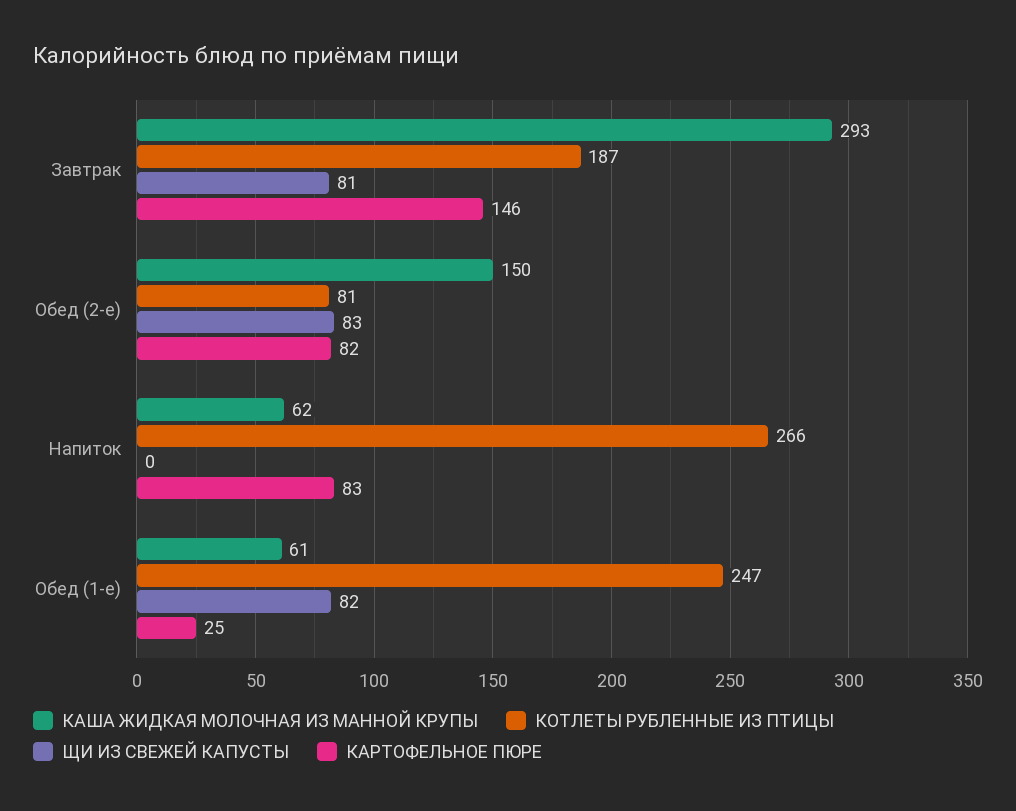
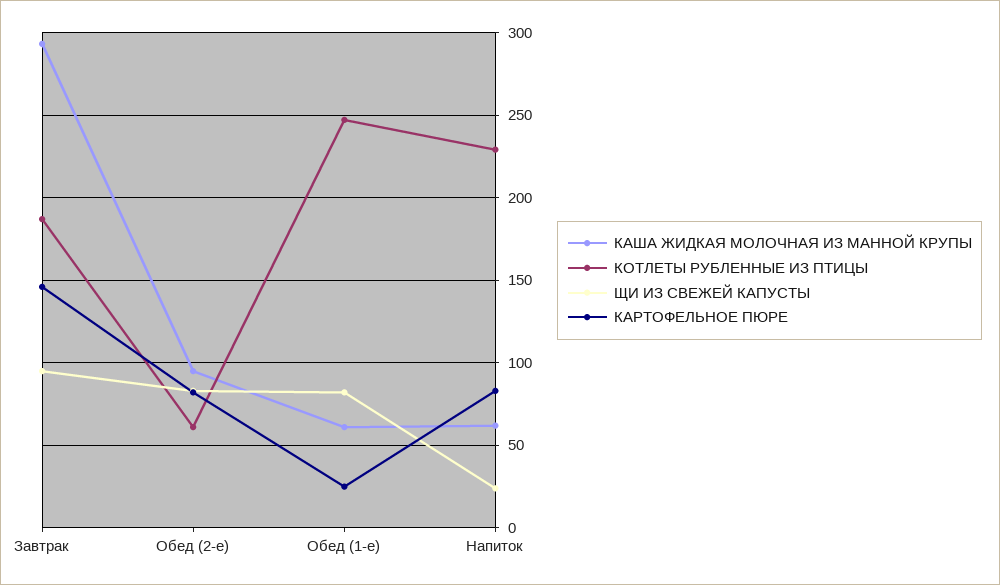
  {
    "КАША ЖИДКАЯ МОЛОЧНАЯ ИЗ МАННОЙ КРУПЫ": {
      "Завтрак": 293,
-     "Обед (2-е)": 150,
+     "Обед (2-е)": 95,
      "Напиток": 62,
      "Обед (1-е)": 61
    },
    "КОТЛЕТЫ РУБЛЕННЫЕ ИЗ ПТИЦЫ": {
      "Завтрак": 187,
-     "Обед (2-е)": 81,
+     "Обед (2-е)": 60,
-     "Напиток": 266,
+     "Напиток": 230,
      "Обед (1-е)": 247
    },
    "ЩИ ИЗ СВЕЖЕЙ КАПУСТЫ": {
-     "Завтрак": 81,
+     "Завтрак": 95,
      "Обед (2-е)": 83,
-     "Напиток": 0,
+     "Напиток": 25,
      "Обед (1-е)": 82
    },
    "КАРТОФЕЛЬНОЕ ПЮРЕ": {
      "Завтрак": 146,
      "Обед (2-е)": 82,
      "Напиток": 83,
      "Обед (1-е)": 25
    }
  }

